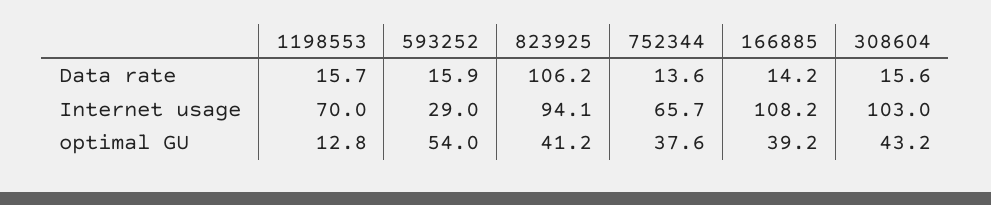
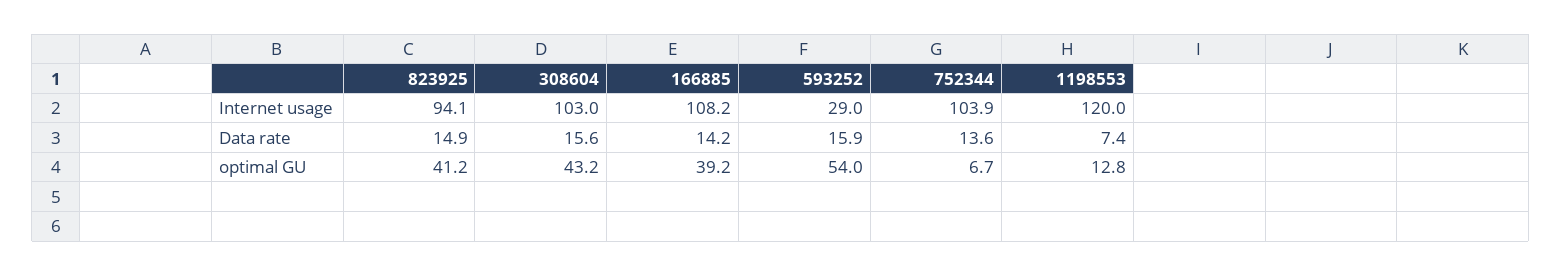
  {
    "1198553": {
-     "Data rate": 15.7,
+     "Data rate": 7.4,
-     "Internet usage": 70,
+     "Internet usage": 120,
      "optimal GU": 12.8
    },
    "593252": {
      "Data rate": 15.9,
      "Internet usage": 29,
      "optimal GU": 54
    },
    "823925": {
-     "Data rate": 106.2,
+     "Data rate": 14.9,
      "Internet usage": 94.1,
      "optimal GU": 41.2
    },
    "752344": {
      "Data rate": 13.6,
-     "Internet usage": 65.7,
+     "Internet usage": 103.9,
-     "optimal GU": 37.6
+     "optimal GU": 6.7
    },
    "166885": {
      "Data rate": 14.2,
      "Internet usage": 108.2,
      "optimal GU": 39.2
    },
    "308604": {
      "Data rate": 15.6,
      "Internet usage": 103,
      "optimal GU": 43.2
    }
  }

